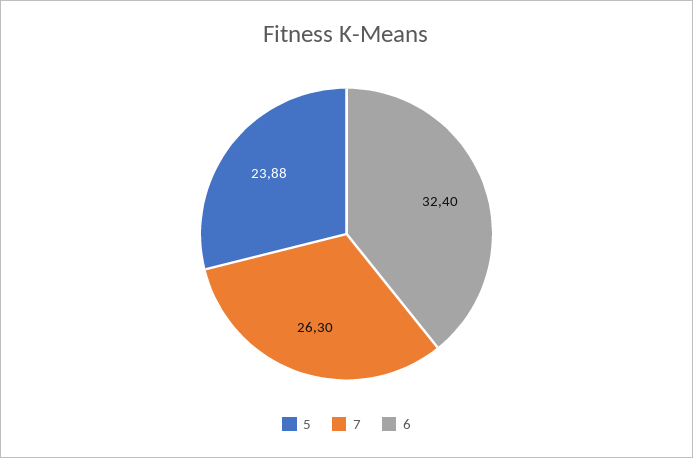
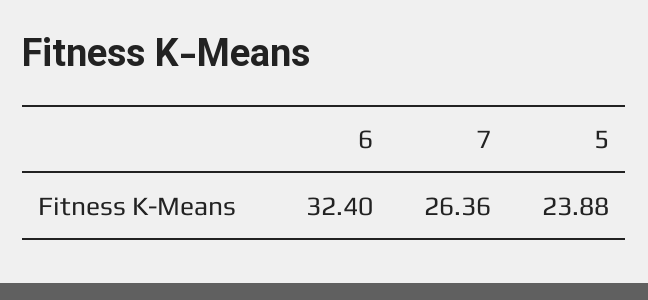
  {
    "5": 23.88,
-   "7": 26.3,
+   "7": 26.36,
    "6": 32.4
  }

